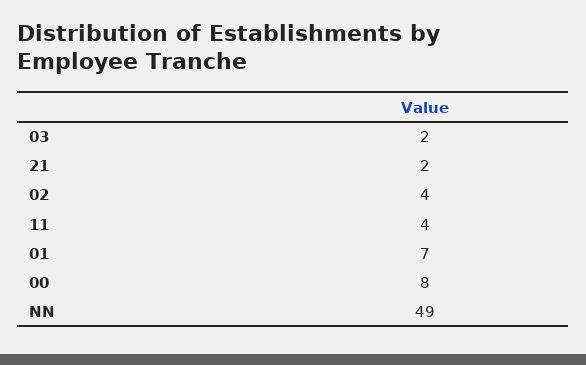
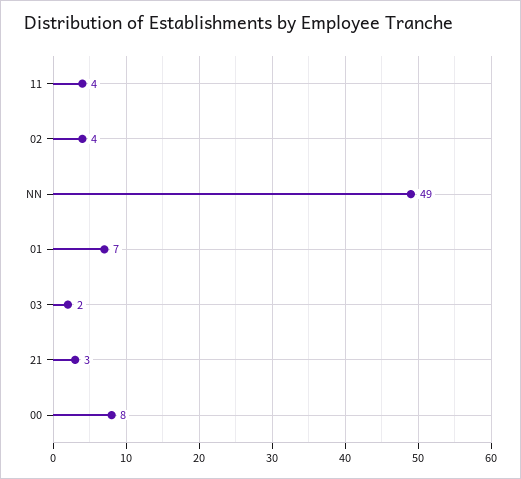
  {
    "03": 2,
-   "21": 2,
+   "21": 3,
    "02": 4,
    "11": 4,
    "01": 7,
    "00": 8,
    "NN": 49
  }

